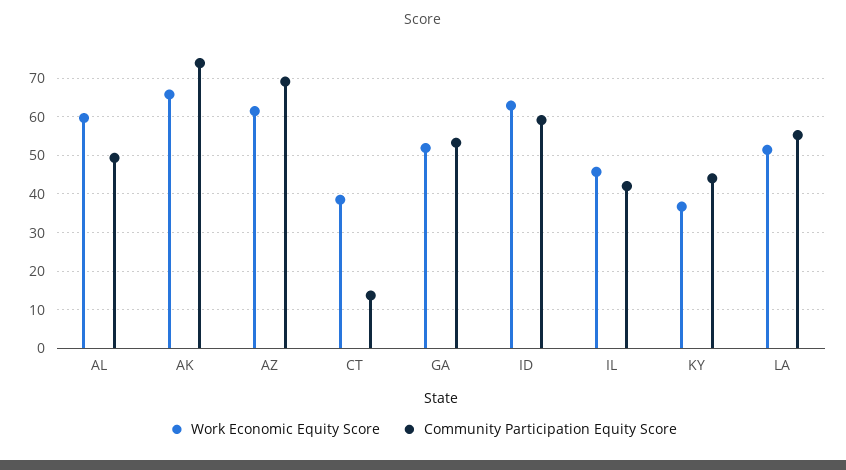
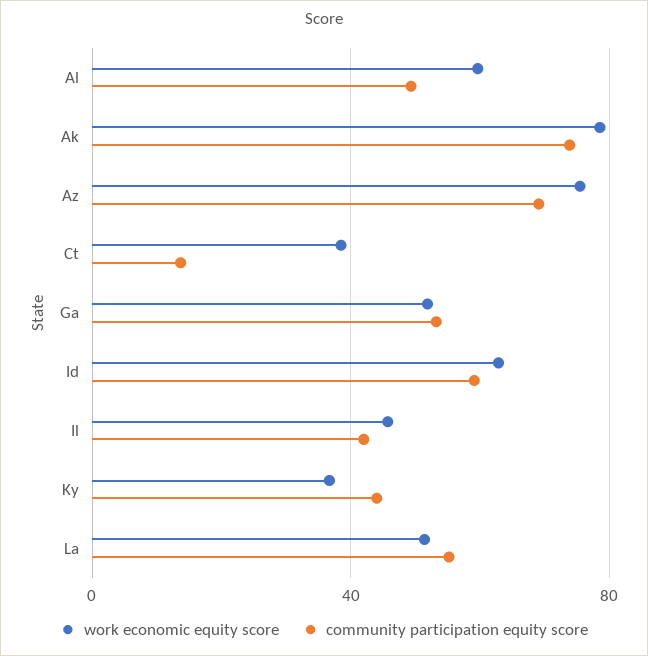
  {
    "Work Economic Equity Score": {
      "AL": 60,
-     "AK": 66,
+     "AK": 80,
-     "AZ": 62,
+     "AZ": 75,
      "CT": 38,
      "GA": 52,
      "ID": 62,
      "IL": 46,
      "KY": 36,
      "LA": 52
    },
    "Community Participation Equity Score": {
      "AL": 50,
      "AK": 74,
      "AZ": 70,
      "CT": 14,
      "GA": 54,
      "ID": 60,
      "IL": 42,
      "KY": 44,
      "LA": 56
    }
  }

